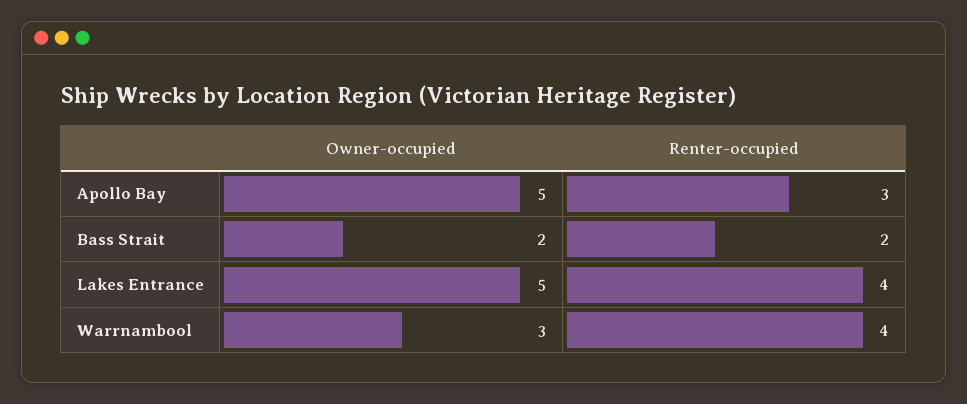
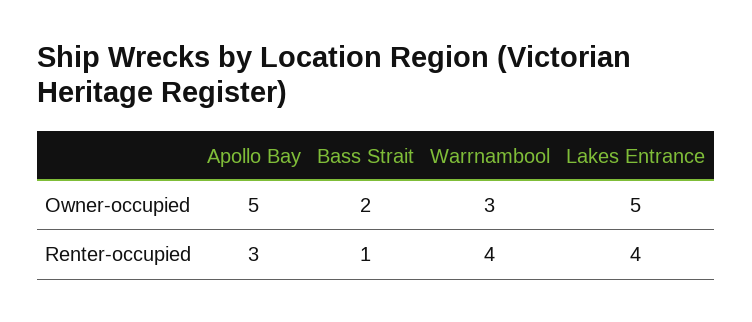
  {
    "Owner-occupied": {
      "Apollo Bay": 5,
      "Bass Strait": 2,
      "Lakes Entrance": 5,
      "Warrnambool": 3
    },
    "Renter-occupied": {
      "Apollo Bay": 3,
-     "Bass Strait": 2,
+     "Bass Strait": 1,
      "Lakes Entrance": 4,
      "Warrnambool": 4
    }
  }

